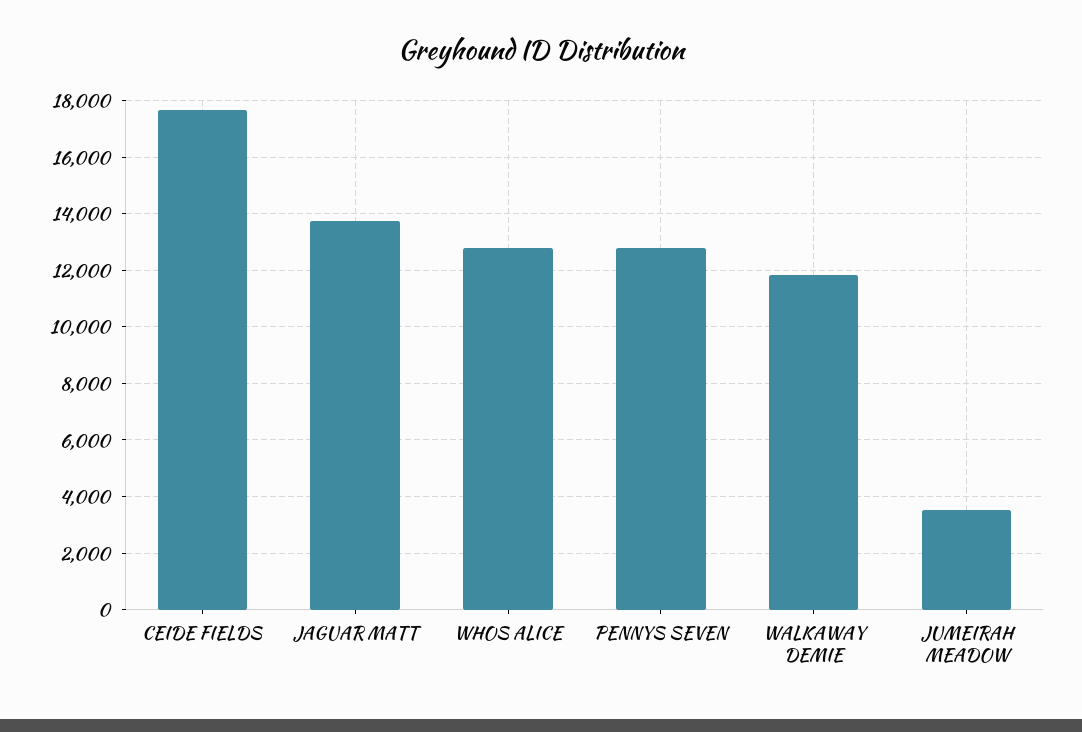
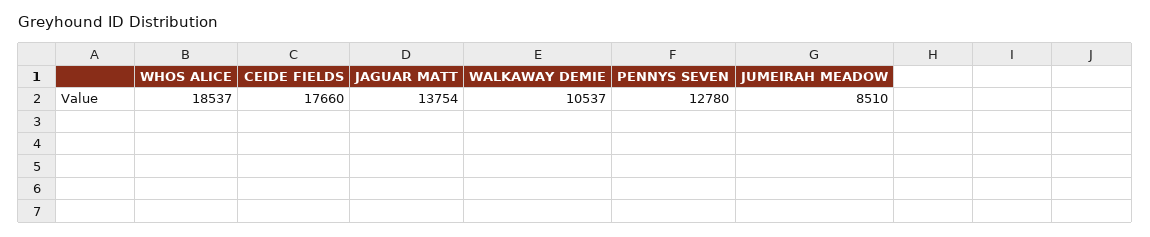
  {
    "CEIDE FIELDS": 17660,
    "JAGUAR MATT": 13754,
-   "WHOS ALICE": 12750,
+   "WHOS ALICE": 18537,
    "PENNYS SEVEN": 12780,
-   "WALKAWAY DEMIE": 11750,
+   "WALKAWAY DEMIE": 10537,
-   "JUMEIRAH MEADOW": 3500
+   "JUMEIRAH MEADOW": 8510
  }

